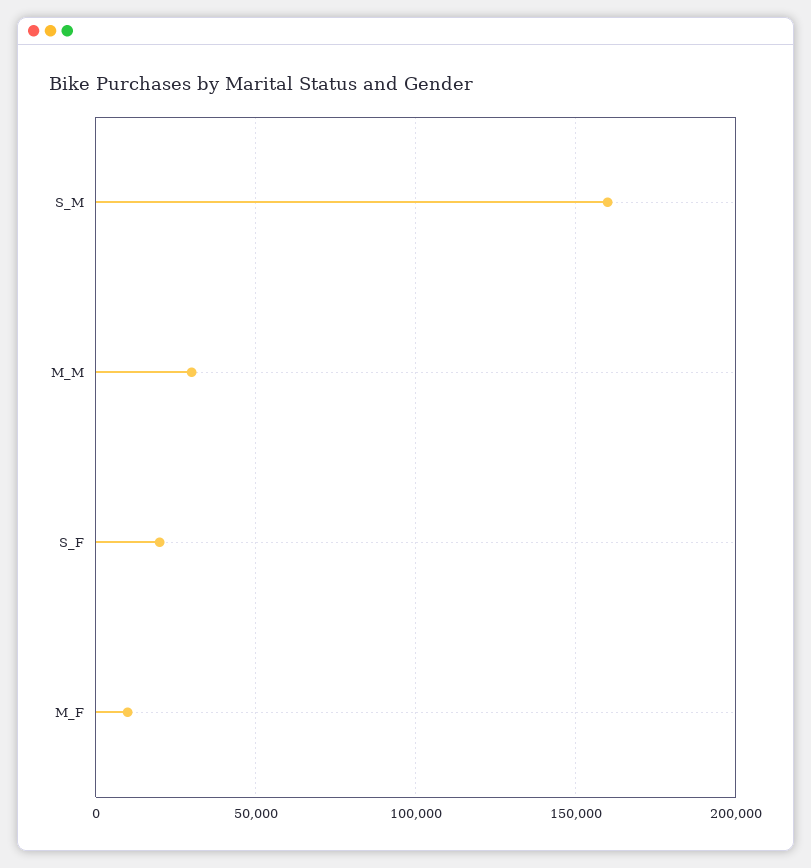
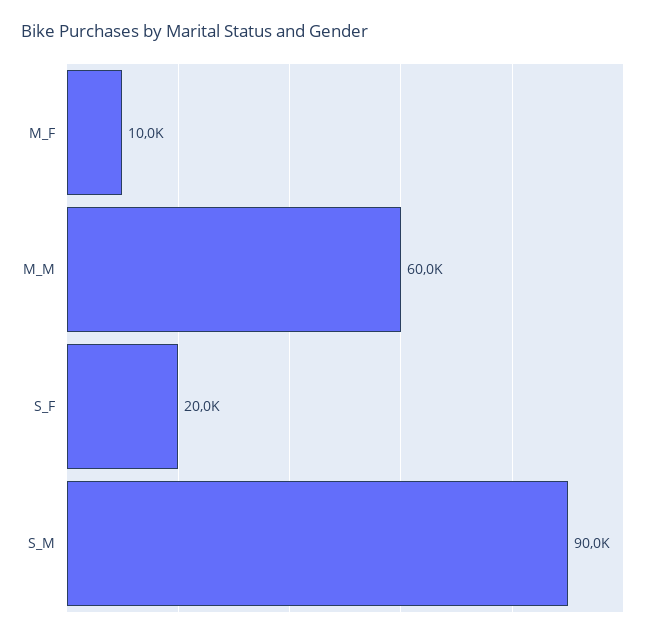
  {
-   "S_M": 160000,
+   "S_M": 90000,
-   "M_M": 30000,
+   "M_M": 60000,
    "S_F": 20000,
    "M_F": 10000
  }

